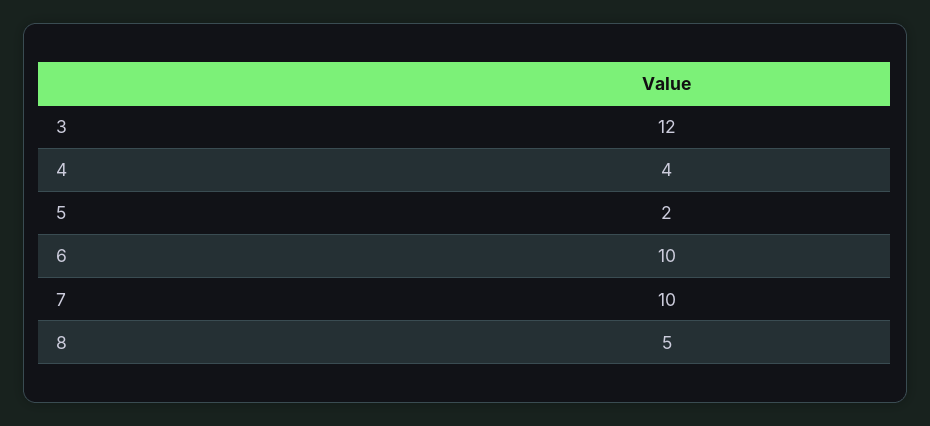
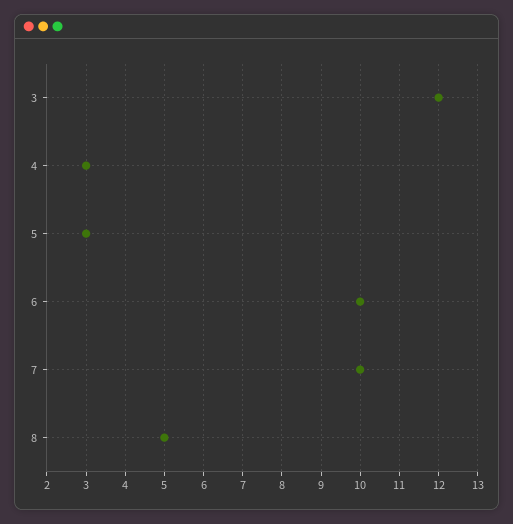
  {
    "3": 12,
-   "4": 4,
+   "4": 3,
-   "5": 2,
+   "5": 3,
    "6": 10,
    "7": 10,
    "8": 5
  }

